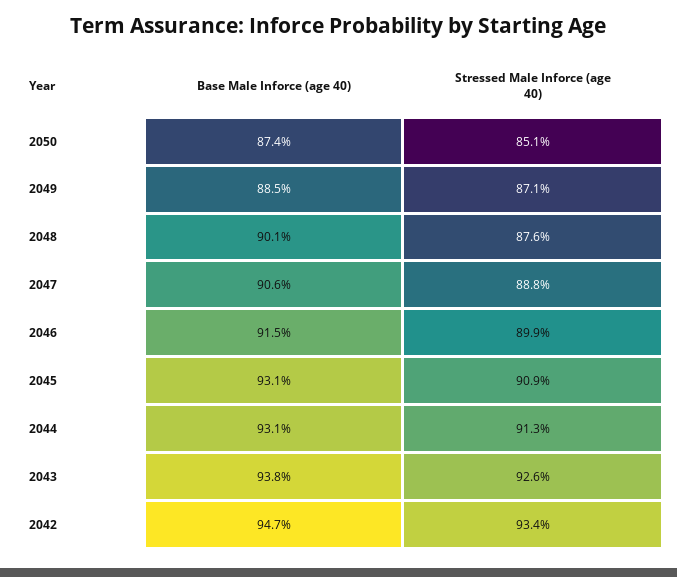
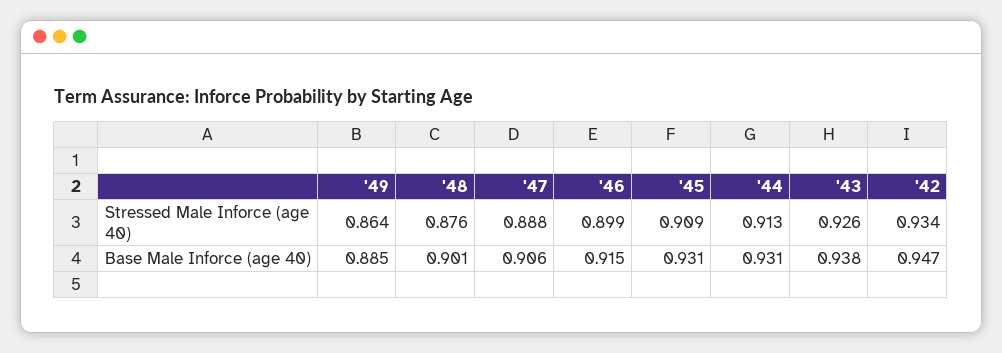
  {
    "Base Male Inforce (age 40)": {
-     "2050": 0.874,
      "2049": 0.885,
      "2048": 0.901,
      "2047": 0.906,
      "2046": 0.915,
      "2045": 0.931,
      "2044": 0.931,
      "2043": 0.938,
      "2042": 0.947
    },
    "Stressed Male Inforce (age 40)": {
-     "2050": 0.851,
-     "2049": 0.871,
+     "2049": 0.864,
      "2048": 0.876,
      "2047": 0.888,
      "2046": 0.899,
      "2045": 0.909,
      "2044": 0.913,
      "2043": 0.926,
      "2042": 0.934
    }
  }

